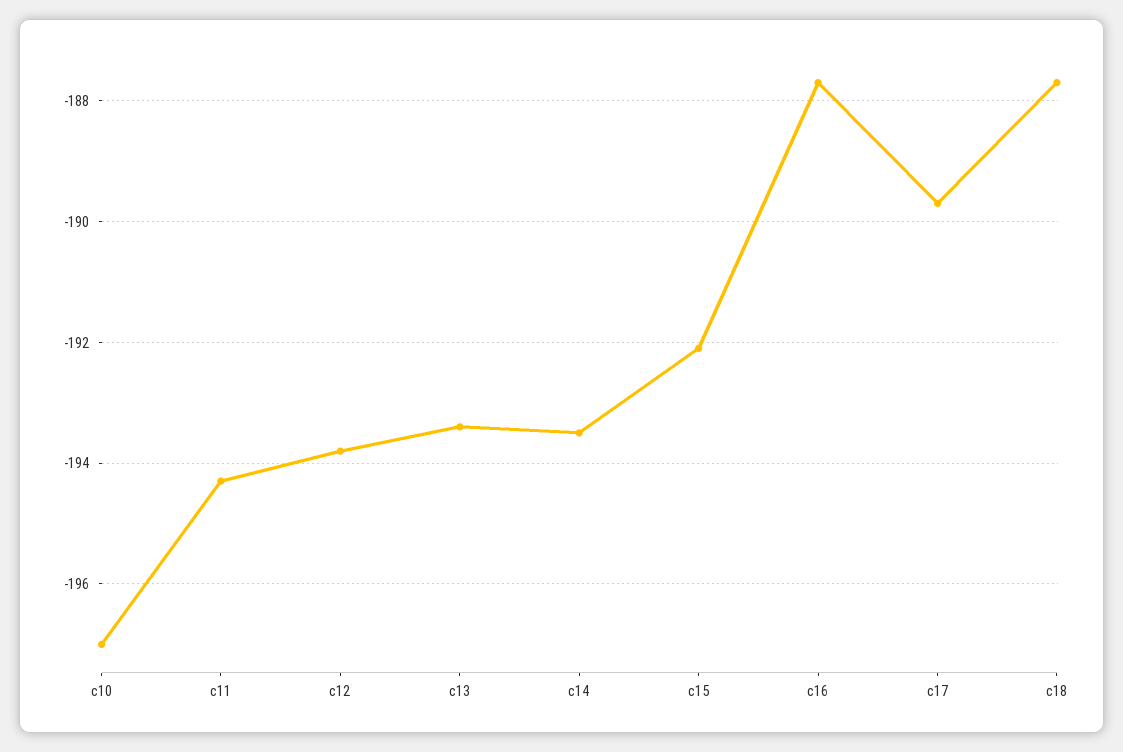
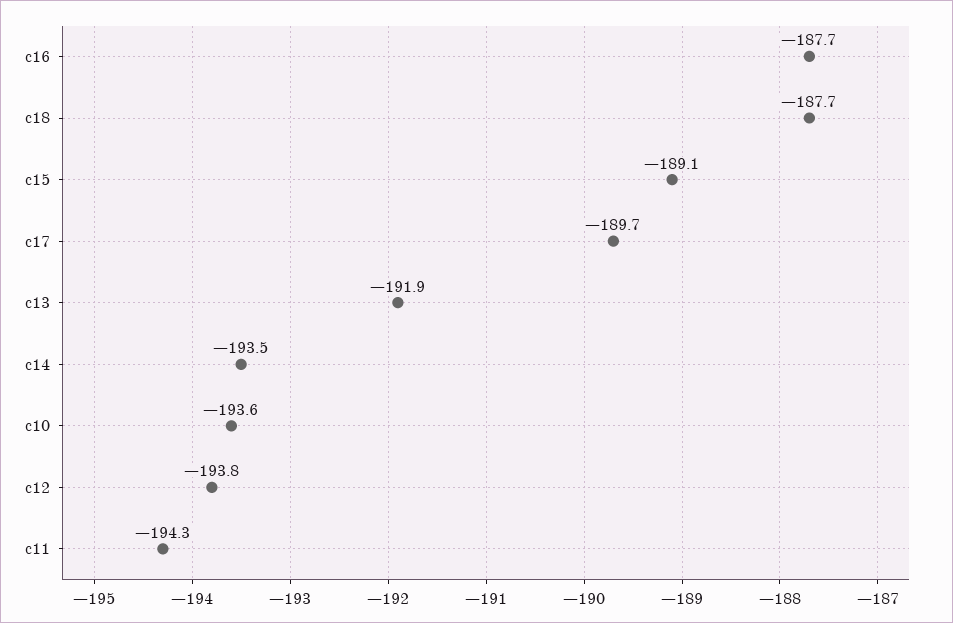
  {
-   "c10": -197,
+   "c10": -193.6,
    "c11": -194.3,
    "c12": -193.8,
-   "c13": -193.5,
+   "c13": -191.9,
    "c14": -193.5,
-   "c15": -192,
+   "c15": -189.1,
    "c16": -187.7,
    "c17": -189.7,
    "c18": -187.7
  }

